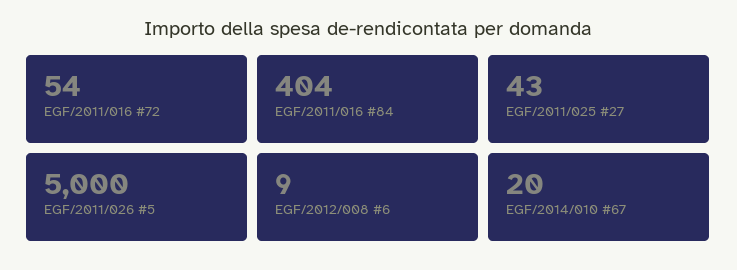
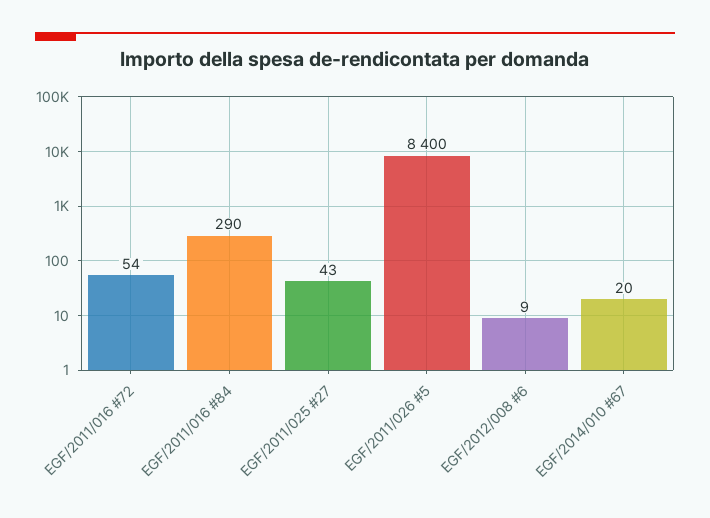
  {
    "EGF/2011/016 #72": 54,
-   "EGF/2011/016 #84": 404,
+   "EGF/2011/016 #84": 290,
    "EGF/2011/025 #27": 43,
-   "EGF/2011/026 #5": 5000,
+   "EGF/2011/026 #5": 8400,
    "EGF/2012/008 #6": 9,
    "EGF/2014/010 #67": 20
  }

